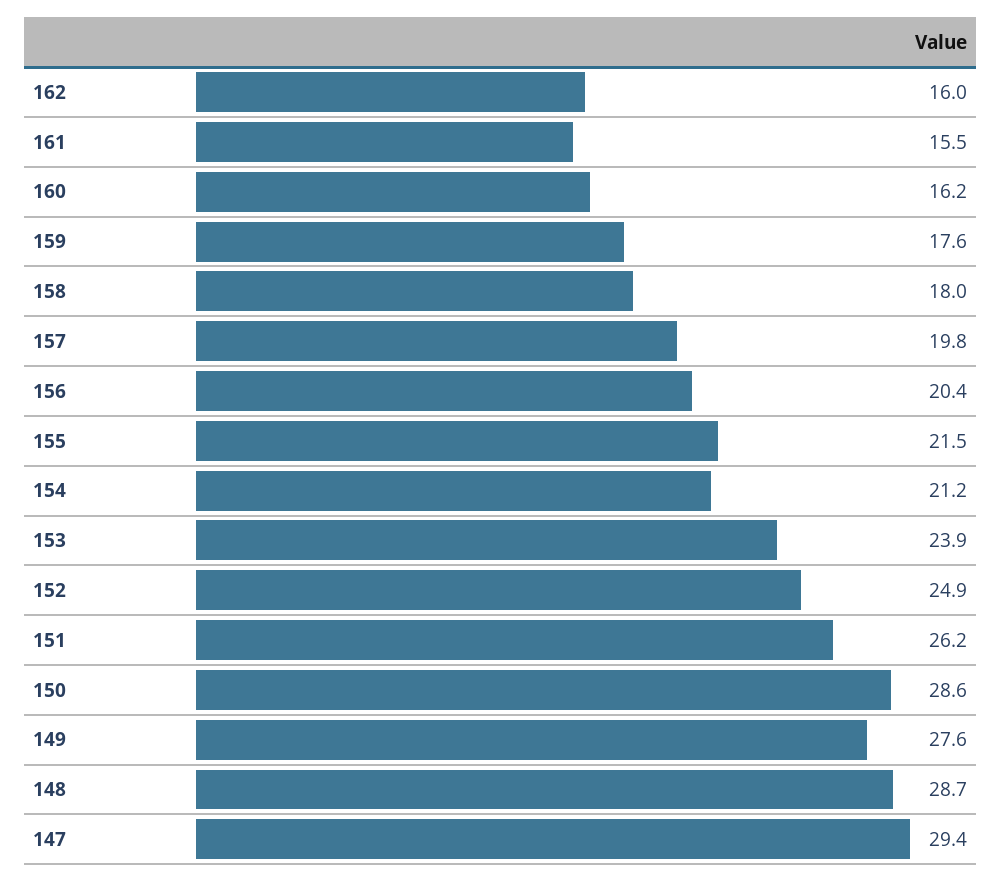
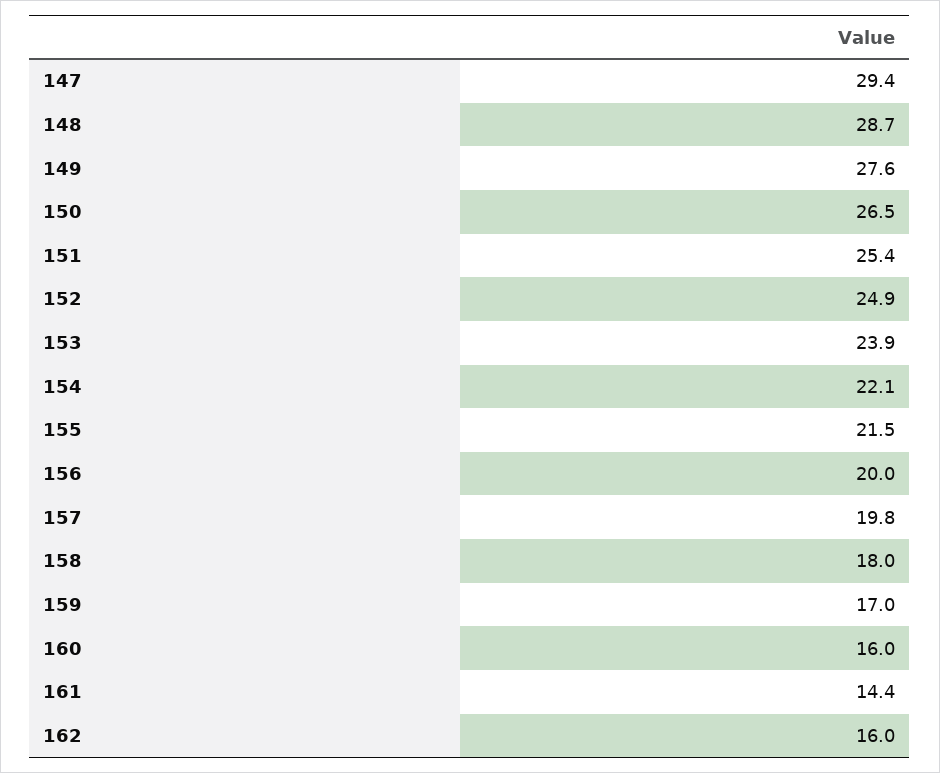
  {
    "162": 16,
-   "161": 15.5,
+   "161": 14.4,
-   "160": 16.2,
+   "160": 16,
-   "159": 17.6,
+   "159": 17,
    "158": 18,
    "157": 19.8,
-   "156": 20.4,
+   "156": 20,
    "155": 21.5,
-   "154": 21.2,
+   "154": 22.1,
    "153": 23.9,
    "152": 24.9,
-   "151": 26.2,
+   "151": 25.4,
-   "150": 28.6,
+   "150": 26.5,
    "149": 27.6,
    "148": 28.7,
    "147": 29.4
  }

